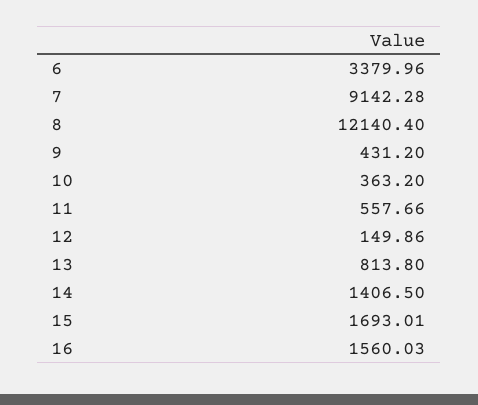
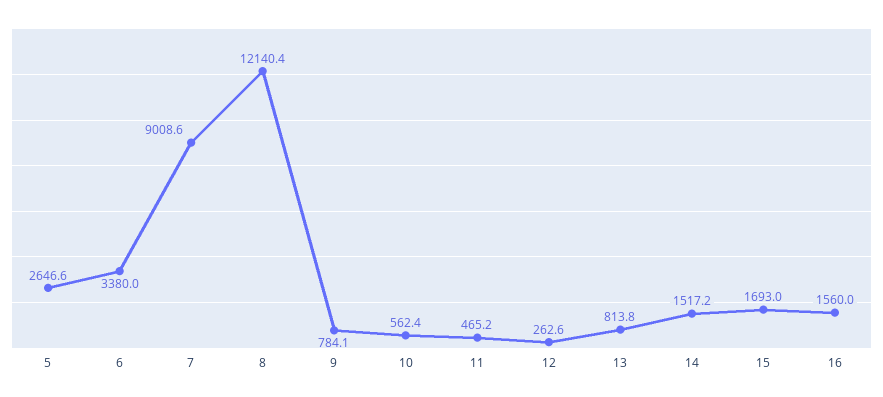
  {
    "6": 3379.96,
-   "7": 9142.28,
+   "7": 9008.6,
    "8": 12140.4,
-   "9": 431.2,
+   "9": 784.1,
-   "10": 363.2,
+   "10": 562.4,
-   "11": 557.66,
+   "11": 465.2,
-   "12": 149.86,
+   "12": 262.6,
    "13": 813.8,
-   "14": 1406.5,
+   "14": 1517.2,
    "15": 1693.01,
-   "16": 1560.03
+   "16": 1560.03,
+   "5": 2646.6
  }

